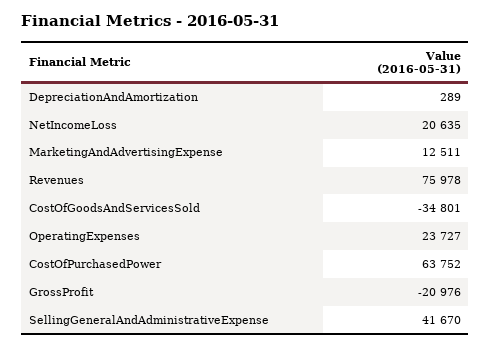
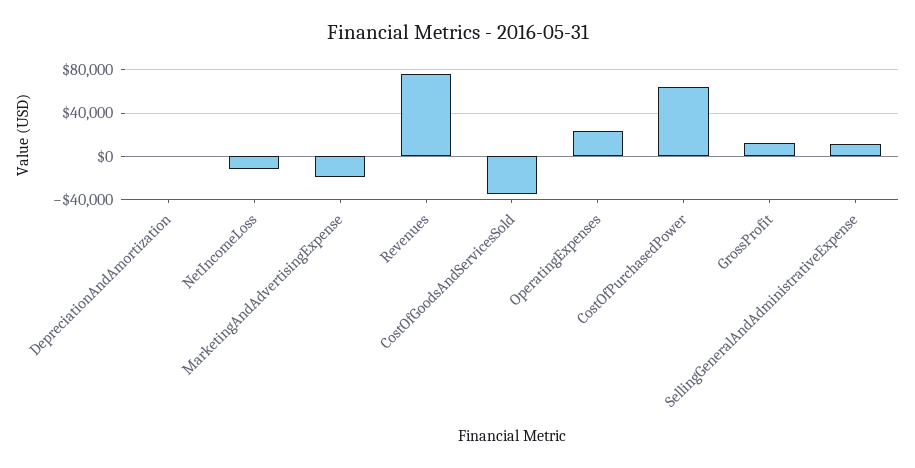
  {
    "DepreciationAndAmortization": 289,
-   "NetIncomeLoss": 20635,
+   "NetIncomeLoss": -10000,
-   "MarketingAndAdvertisingExpense": 12511,
+   "MarketingAndAdvertisingExpense": -20000,
    "Revenues": 75978,
    "CostOfGoodsAndServicesSold": -34801,
    "OperatingExpenses": 23727,
    "CostOfPurchasedPower": 63752,
-   "GrossProfit": -20976,
+   "GrossProfit": 10000,
-   "SellingGeneralAndAdministrativeExpense": 41670
+   "SellingGeneralAndAdministrativeExpense": 10000
  }

